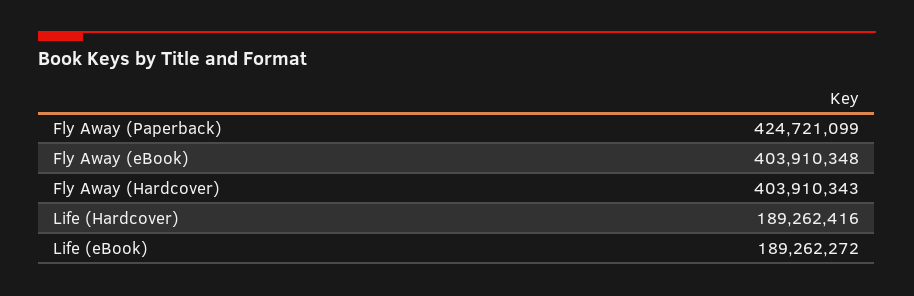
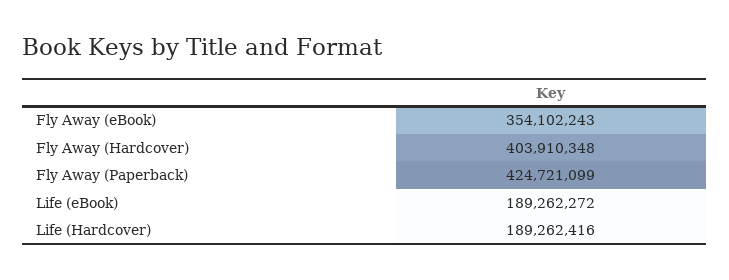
  {
    "Fly Away (Paperback)": 424721099,
-   "Fly Away (eBook)": 403910348,
+   "Fly Away (eBook)": 354102243,
-   "Fly Away (Hardcover)": 403910343,
+   "Fly Away (Hardcover)": 403910348,
    "Life (Hardcover)": 189262416,
    "Life (eBook)": 189262272
  }

